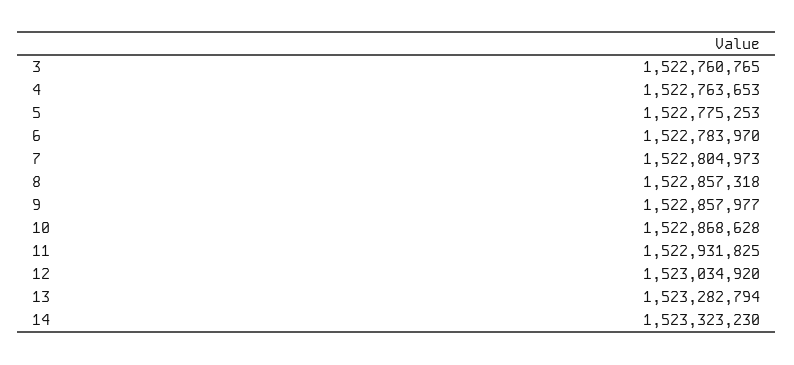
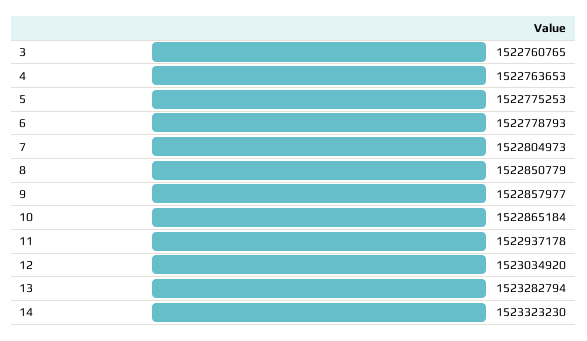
  {
    "3": 1522760765,
    "4": 1522763653,
    "5": 1522775253,
-   "6": 1522783970,
+   "6": 1522778793,
    "7": 1522804973,
-   "8": 1522857318,
+   "8": 1522850779,
    "9": 1522857977,
-   "10": 1522868628,
+   "10": 1522865184,
-   "11": 1522931825,
+   "11": 1522937178,
    "12": 1523034920,
    "13": 1523282794,
    "14": 1523323230
  }

